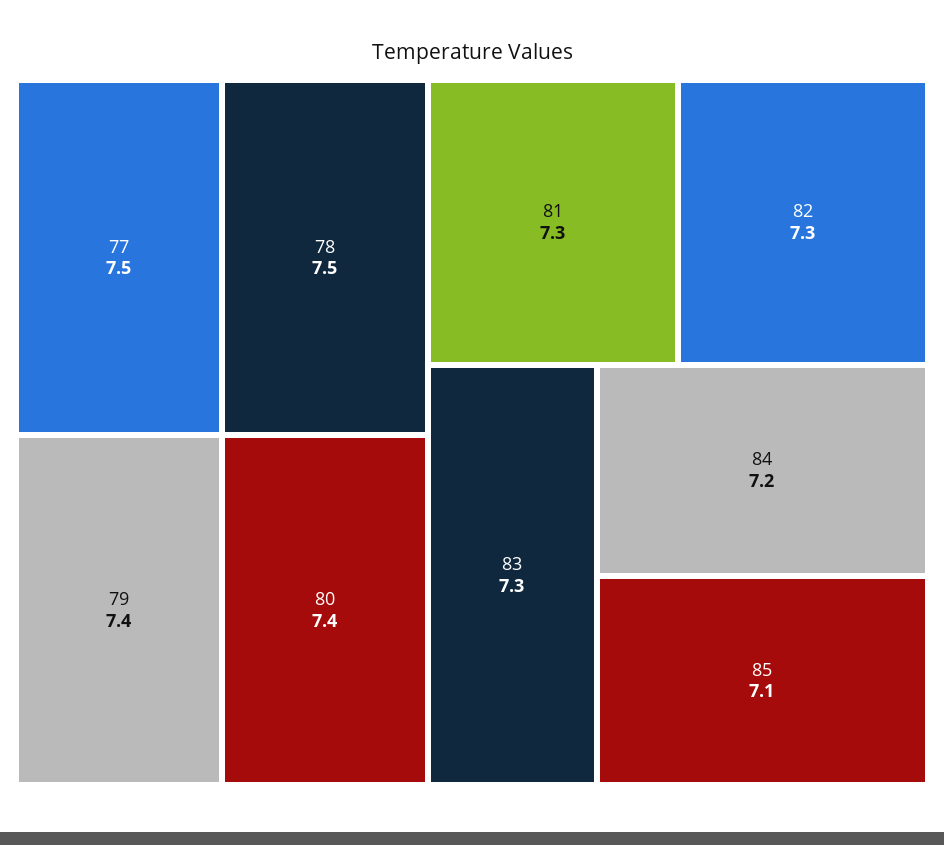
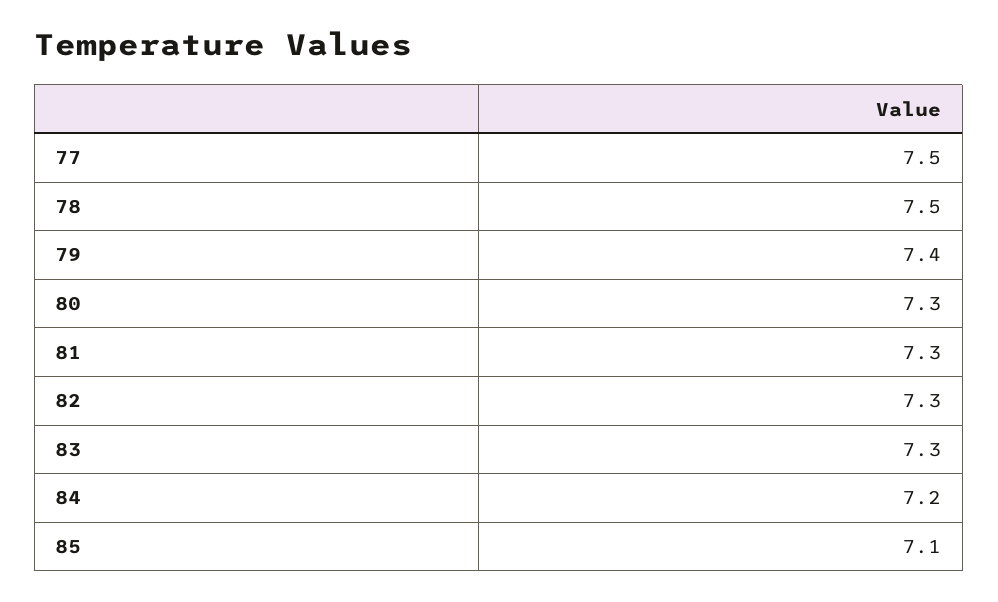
  {
    "77": 7.5,
    "78": 7.5,
    "79": 7.4,
-   "80": 7.4,
+   "80": 7.3,
    "81": 7.3,
    "82": 7.3,
    "83": 7.3,
    "84": 7.2,
    "85": 7.1
  }

